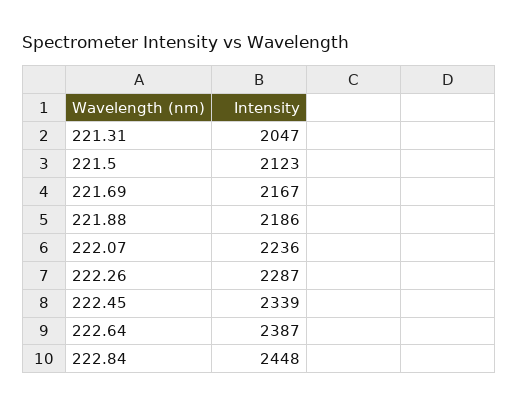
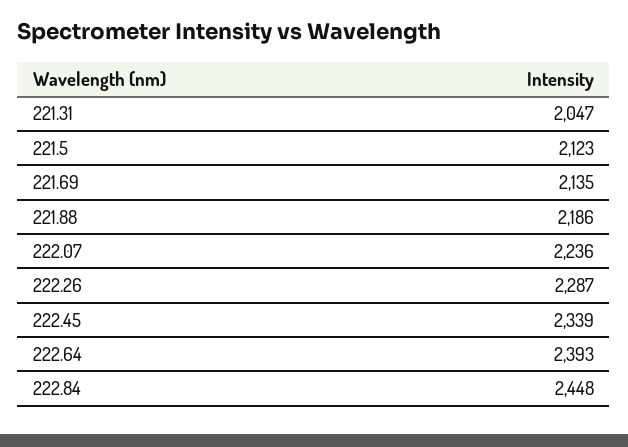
  {
    "221.31": 2047,
    "221.5": 2123,
-   "221.69": 2167,
+   "221.69": 2135,
    "221.88": 2186,
    "222.07": 2236,
    "222.26": 2287,
    "222.45": 2339,
-   "222.64": 2387,
+   "222.64": 2393,
    "222.84": 2448
  }

